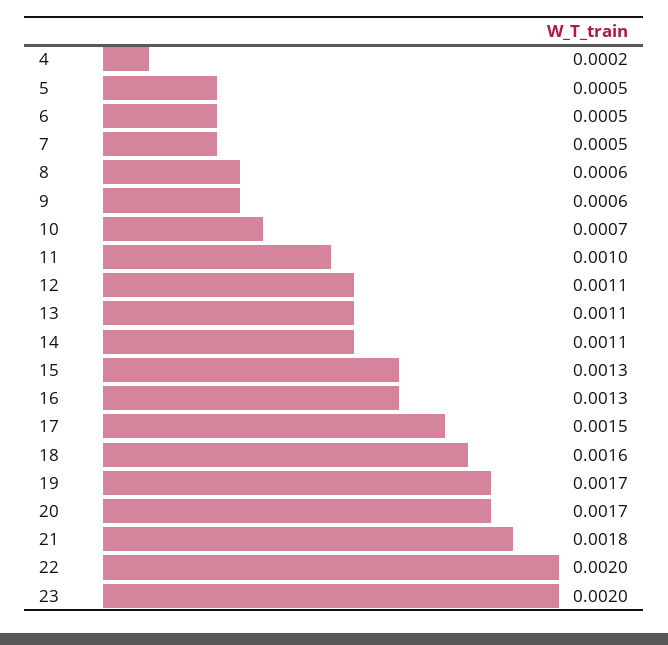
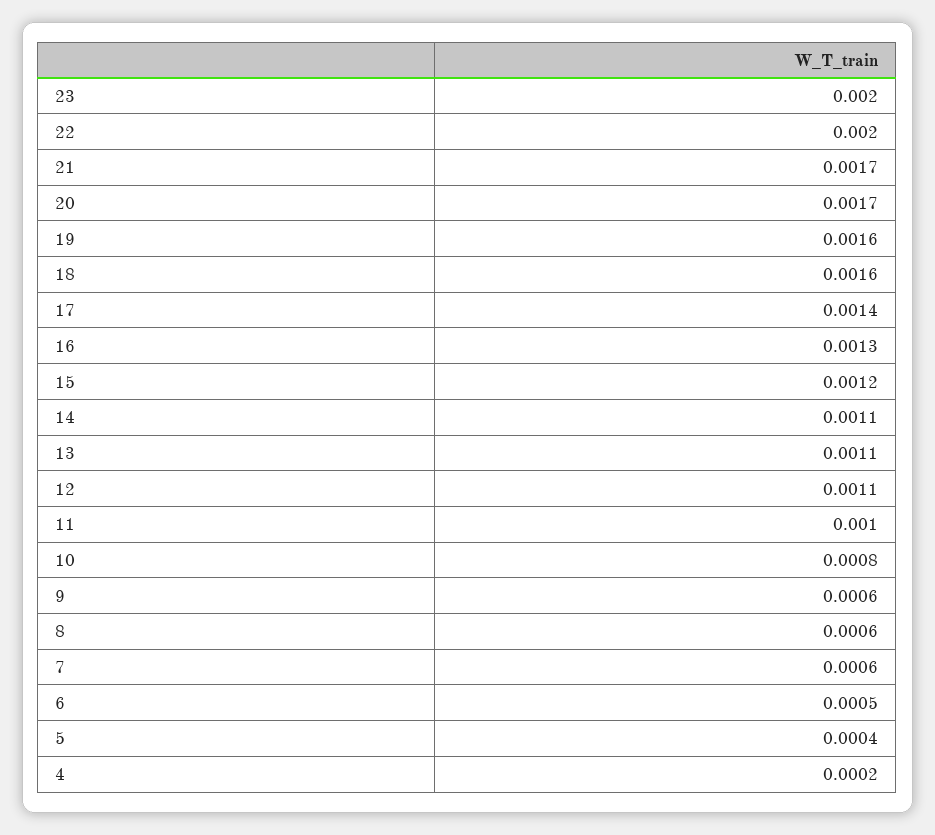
  {
    "4": 0.0002,
-   "5": 0.0005,
+   "5": 0.0004,
    "6": 0.0005,
-   "7": 0.0005,
+   "7": 0.0006,
    "8": 0.0006,
    "9": 0.0006,
-   "10": 0.0007,
+   "10": 0.0008,
    "11": 0.001,
    "12": 0.0011,
    "13": 0.0011,
    "14": 0.0011,
-   "15": 0.0013,
+   "15": 0.0012,
    "16": 0.0013,
-   "17": 0.0015,
+   "17": 0.0014,
    "18": 0.0016,
-   "19": 0.0017,
+   "19": 0.0016,
    "20": 0.0017,
-   "21": 0.0018,
+   "21": 0.0017,
    "22": 0.002,
    "23": 0.002
  }

